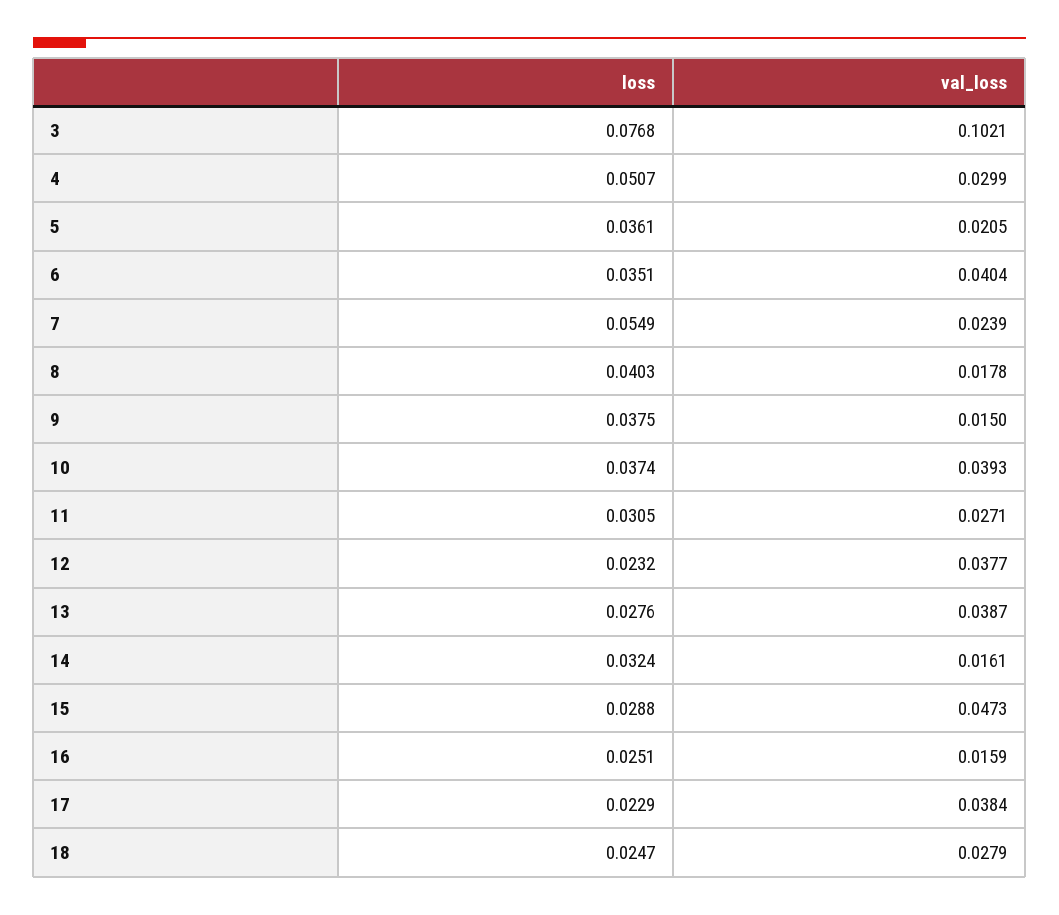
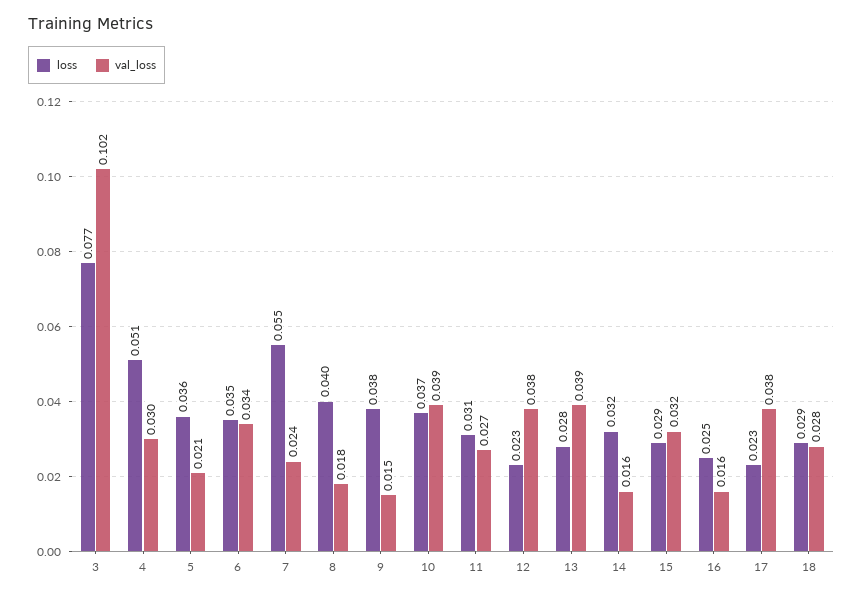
  {
    "loss": {
      "3": 0.0768,
      "4": 0.0507,
      "5": 0.0361,
      "6": 0.0351,
      "7": 0.0549,
      "8": 0.0403,
      "9": 0.0375,
      "10": 0.0374,
      "11": 0.0305,
      "12": 0.0232,
      "13": 0.0276,
      "14": 0.0324,
      "15": 0.0288,
      "16": 0.0251,
      "17": 0.0229,
-     "18": 0.0247
+     "18": 0.029
    },
    "val_loss": {
      "3": 0.1021,
      "4": 0.0299,
      "5": 0.0205,
-     "6": 0.0404,
+     "6": 0.034,
      "7": 0.0239,
      "8": 0.0178,
      "9": 0.015,
      "10": 0.0393,
      "11": 0.0271,
      "12": 0.0377,
      "13": 0.0387,
      "14": 0.0161,
-     "15": 0.0473,
+     "15": 0.032,
      "16": 0.0159,
      "17": 0.0384,
      "18": 0.0279
    }
  }

